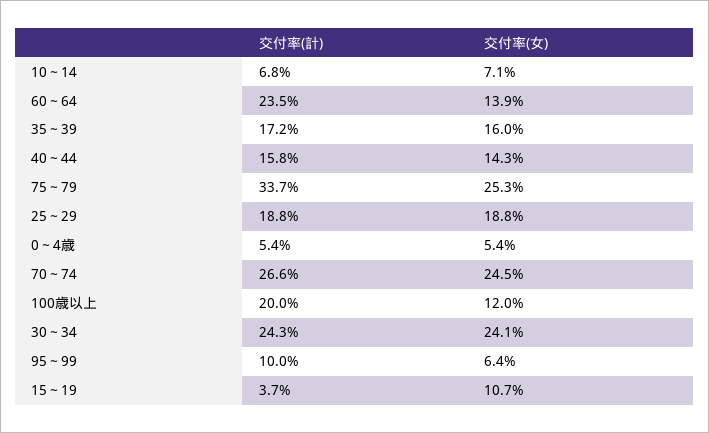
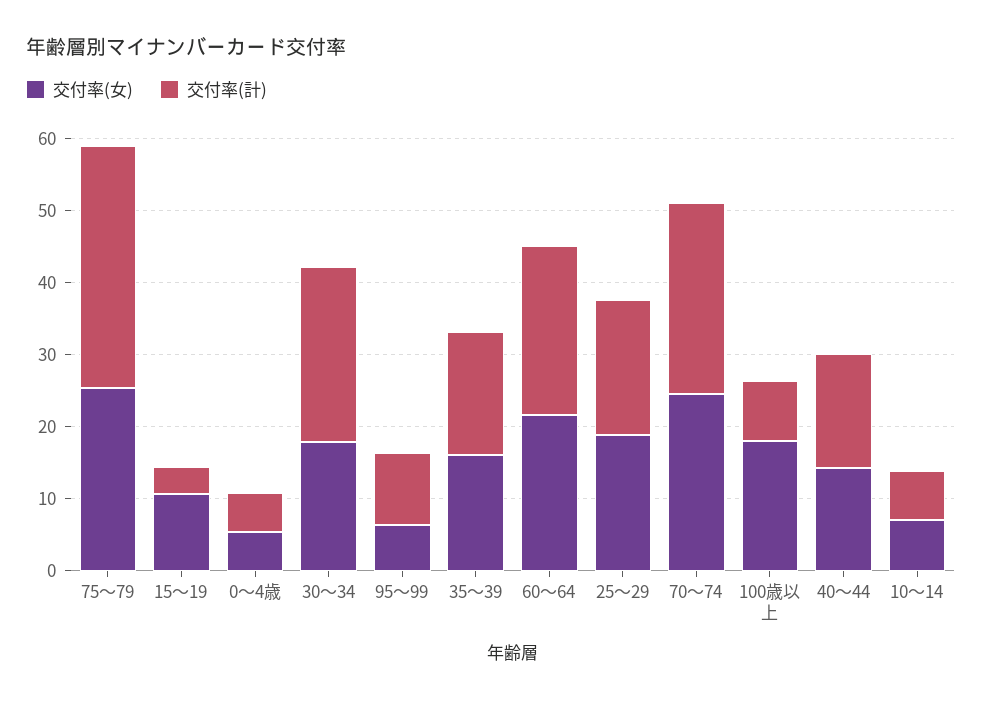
  {
    "交付率(計)": {
      "10～14": 6.8,
      "60～64": 23.5,
      "35～39": 17.2,
      "40～44": 15.8,
      "75～79": 33.7,
      "25～29": 18.8,
      "0～4歳": 5.4,
      "70～74": 26.6,
-     "100歳以上": 20,
+     "100歳以上": 8,
      "30～34": 24.3,
      "95～99": 10,
      "15～19": 3.7
    },
    "交付率(女)": {
      "10～14": 7.1,
-     "60～64": 13.9,
+     "60～64": 22,
      "35～39": 16,
      "40～44": 14.3,
      "75～79": 25.3,
      "25～29": 18.8,
      "0～4歳": 5.4,
      "70～74": 24.5,
-     "100歳以上": 12,
+     "100歳以上": 18,
-     "30～34": 24.1,
+     "30～34": 18,
      "95～99": 6.4,
      "15～19": 10.7
    }
  }

